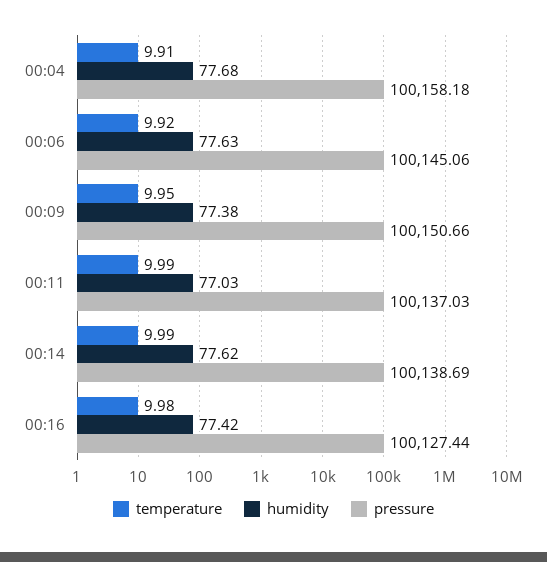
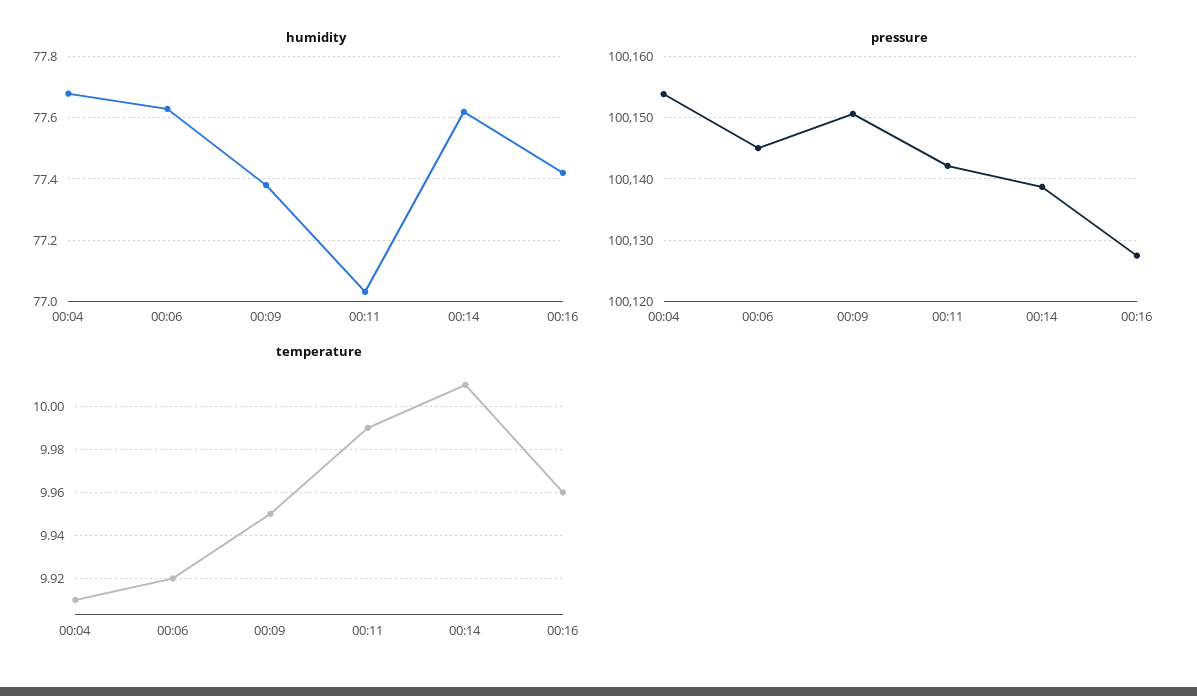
  {
    "temperature": {
      "00:04": 9.91,
      "00:06": 9.92,
      "00:09": 9.95,
      "00:11": 9.99,
-     "00:14": 9.99,
+     "00:14": 10.01,
-     "00:16": 9.98
+     "00:16": 9.96
    },
    "humidity": {
      "00:04": 77.68,
      "00:06": 77.63,
      "00:09": 77.38,
      "00:11": 77.03,
      "00:14": 77.62,
      "00:16": 77.42
    },
    "pressure": {
-     "00:04": 100158.18,
+     "00:04": 100154,
      "00:06": 100145.06,
      "00:09": 100150.66,
-     "00:11": 100137.03,
+     "00:11": 100142,
      "00:14": 100138.69,
      "00:16": 100127.44
    }
  }

